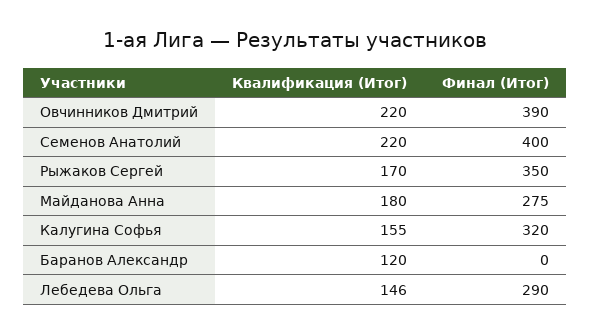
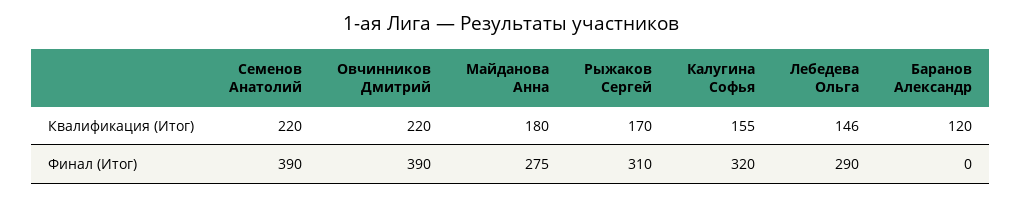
  {
    "Квалификация (Итог)": {
      "Овчинников Дмитрий": 220,
      "Семенов Анатолий": 220,
      "Рыжаков Сергей": 170,
      "Майданова Анна": 180,
      "Калугина Софья": 155,
      "Баранов Александр": 120,
      "Лебедева Ольга": 146
    },
    "Финал (Итог)": {
      "Овчинников Дмитрий": 390,
-     "Семенов Анатолий": 400,
+     "Семенов Анатолий": 390,
-     "Рыжаков Сергей": 350,
+     "Рыжаков Сергей": 310,
      "Майданова Анна": 275,
      "Калугина Софья": 320,
      "Баранов Александр": 0,
      "Лебедева Ольга": 290
    }
  }

